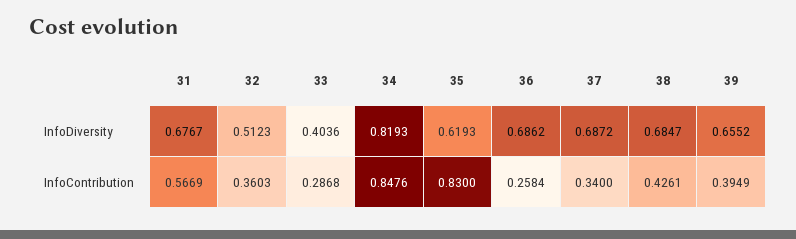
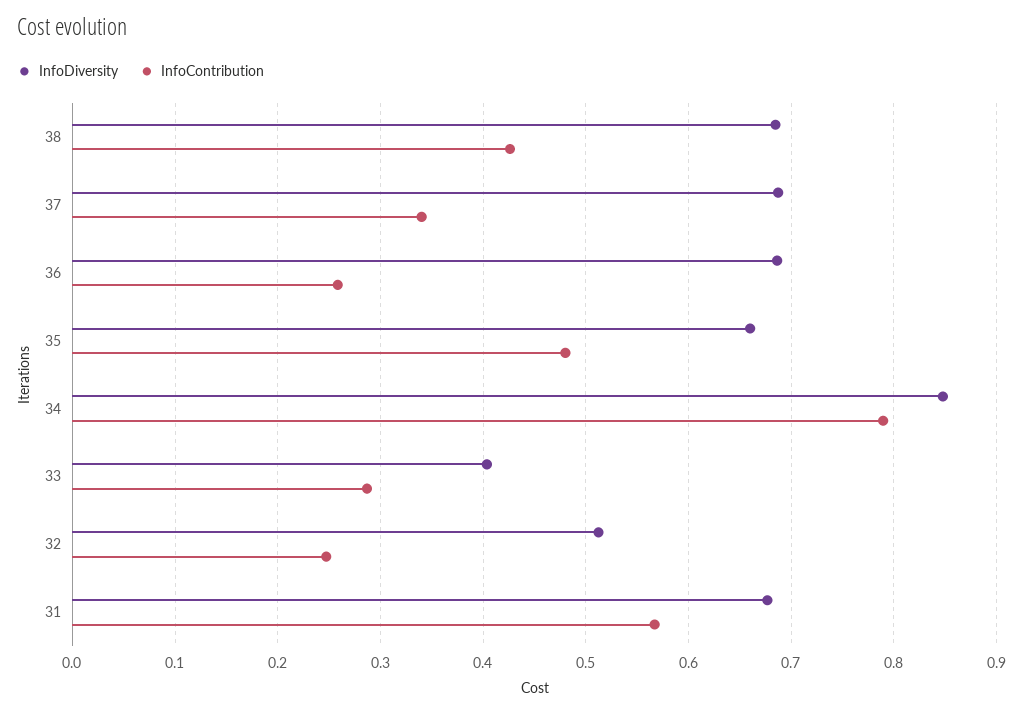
  {
    "InfoDiversity": {
      "31": 0.6767,
      "32": 0.5123,
      "33": 0.4036,
-     "34": 0.8193,
+     "34": 0.85,
-     "35": 0.6193,
+     "35": 0.66,
      "36": 0.6862,
      "37": 0.6872,
-     "38": 0.6847,
+     "38": 0.6847
-     "39": 0.6552
    },
    "InfoContribution": {
      "31": 0.5669,
-     "32": 0.3603,
+     "32": 0.25,
      "33": 0.2868,
-     "34": 0.8476,
+     "34": 0.79,
-     "35": 0.83,
+     "35": 0.48,
      "36": 0.2584,
      "37": 0.34,
-     "38": 0.4261,
+     "38": 0.4261
-     "39": 0.3949
    }
  }

